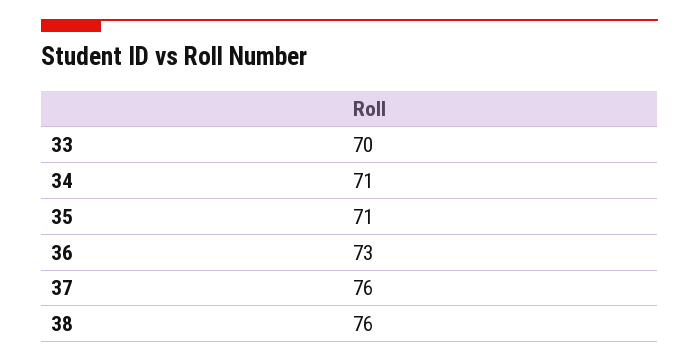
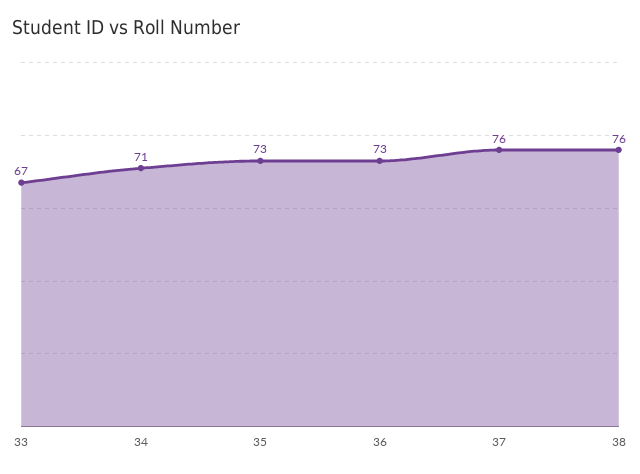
  {
-   "33": 70,
+   "33": 67,
    "34": 71,
-   "35": 71,
+   "35": 73,
    "36": 73,
    "37": 76,
    "38": 76
  }

